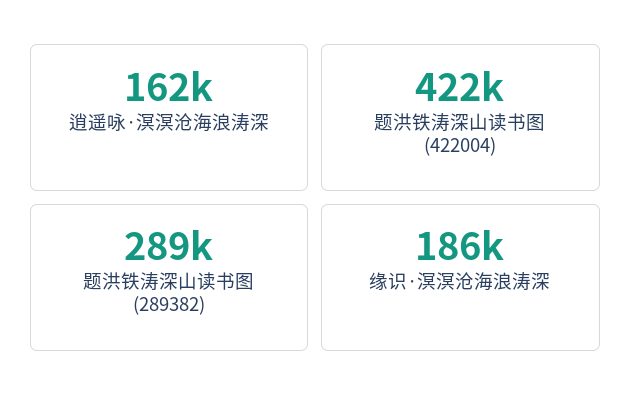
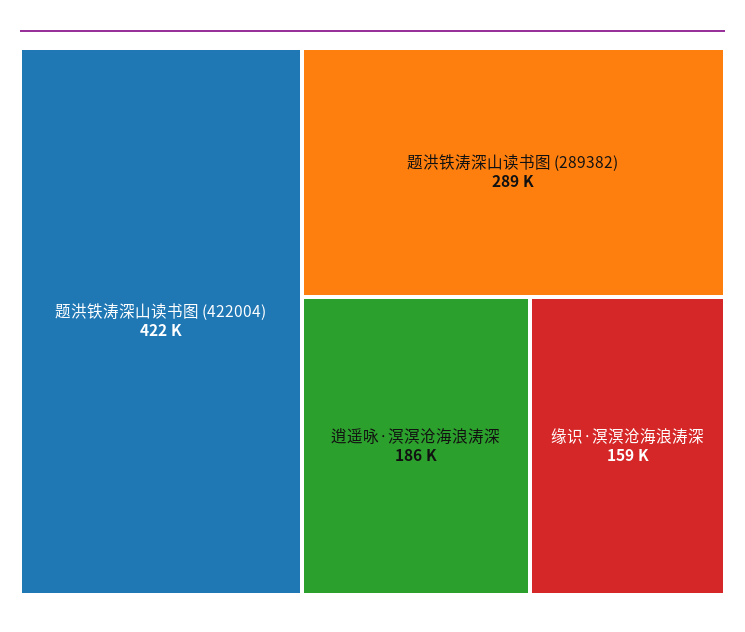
  {
-   "逍遥咏·溟溟沧海浪涛深": 162000,
+   "逍遥咏·溟溟沧海浪涛深": 186000,
    "题洪铁涛深山读书图 (422004)": 422000,
    "题洪铁涛深山读书图 (289382)": 289000,
-   "缘识·溟溟沧海浪涛深": 186000
+   "缘识·溟溟沧海浪涛深": 159000
  }

